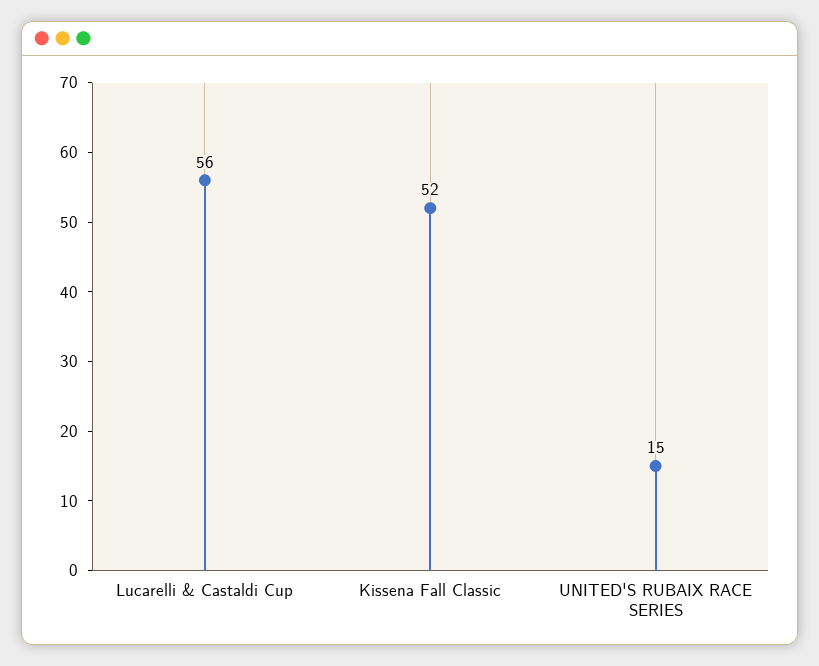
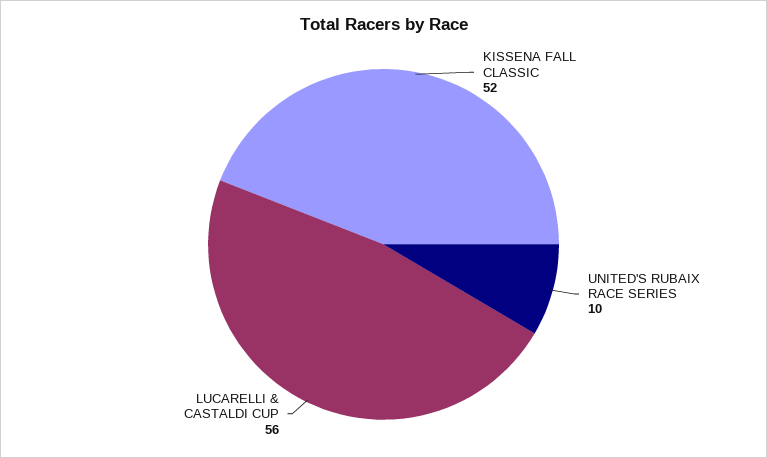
  {
    "Lucarelli & Castaldi Cup": 56,
    "Kissena Fall Classic": 52,
-   "UNITED'S RUBAIX RACE SERIES": 15
+   "UNITED'S RUBAIX RACE SERIES": 10
  }

